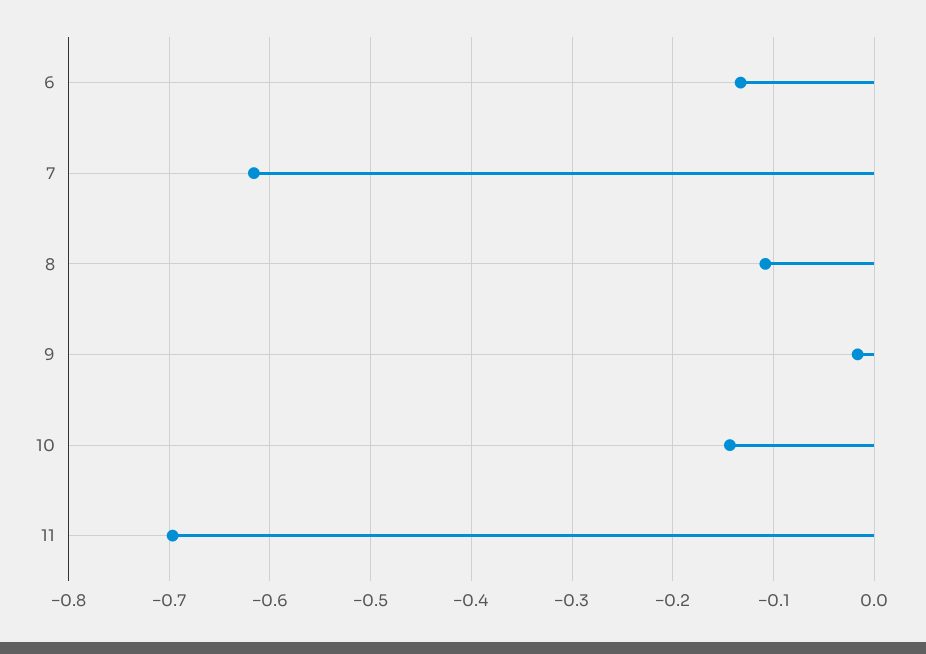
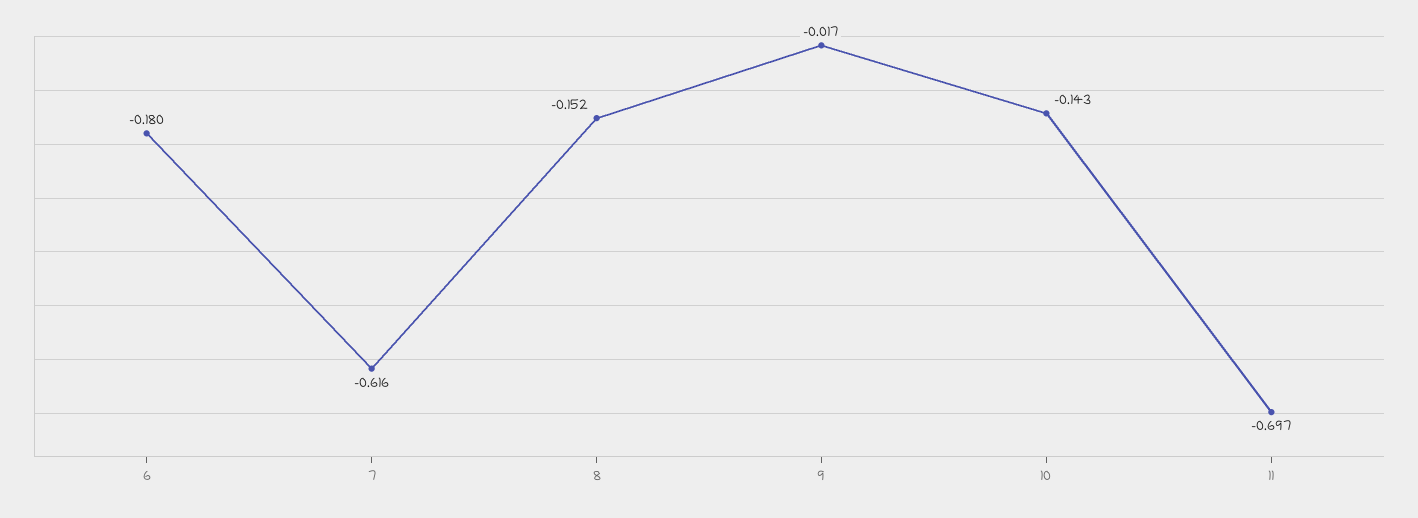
  {
-   "6": -0.13,
+   "6": -0.18,
    "7": -0.616,
-   "8": -0.11,
+   "8": -0.152,
    "9": -0.017,
    "10": -0.143,
    "11": -0.697
  }

